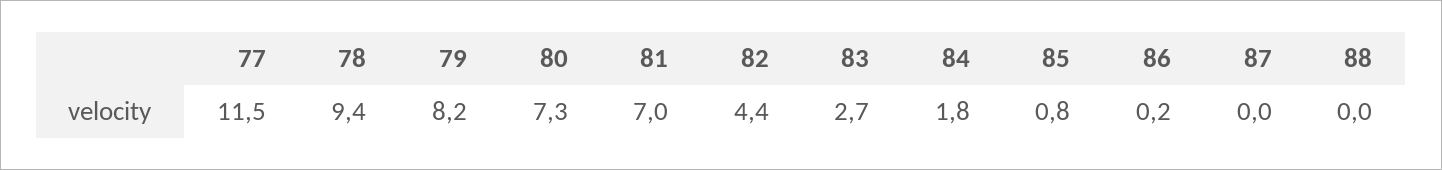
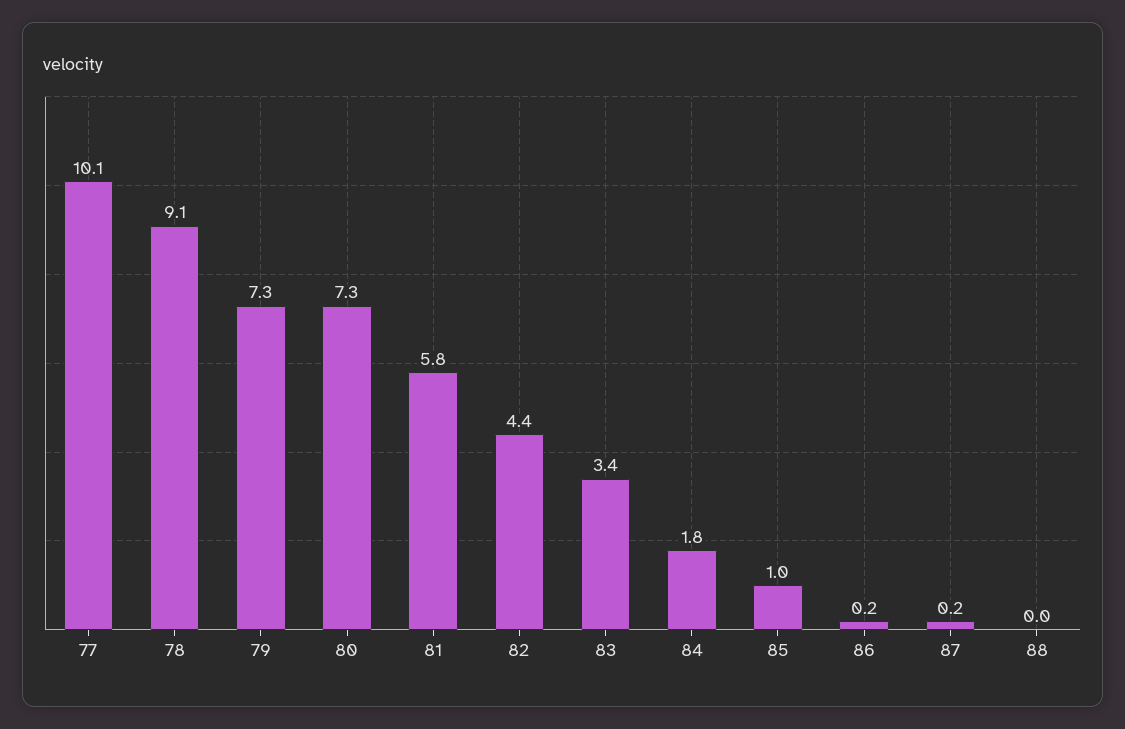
  {
-   "77": 11.5,
+   "77": 10.1,
-   "78": 9.4,
+   "78": 9.1,
-   "79": 8.2,
+   "79": 7.3,
    "80": 7.3,
-   "81": 7,
+   "81": 5.8,
    "82": 4.4,
-   "83": 2.7,
+   "83": 3.4,
    "84": 1.8,
-   "85": 0.8,
+   "85": 1,
    "86": 0.2,
-   "87": 0,
+   "87": 0.2,
    "88": 0
  }

